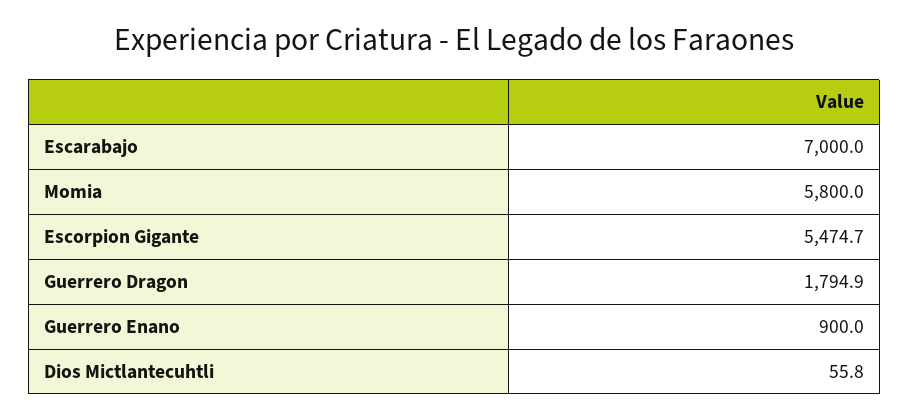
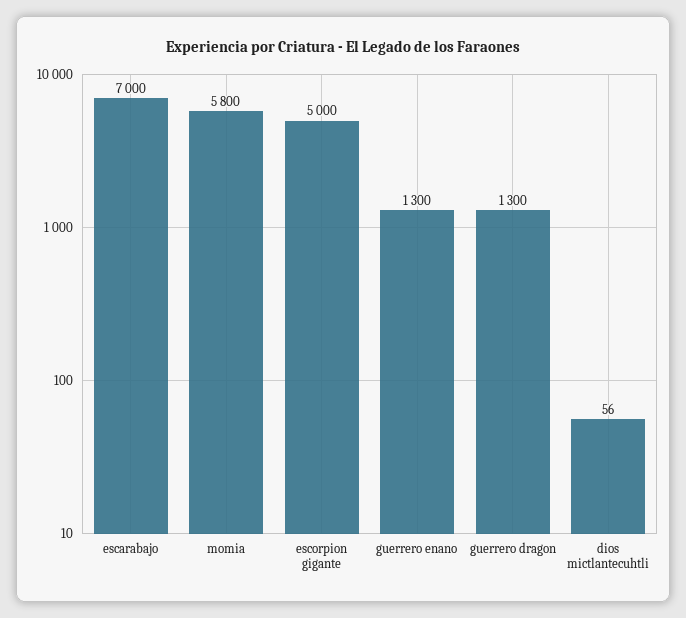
  {
    "Escarabajo": 7000,
    "Momia": 5800,
-   "Escorpion Gigante": 5474.7,
+   "Escorpion Gigante": 5000,
-   "Guerrero Dragon": 1794.9,
+   "Guerrero Dragon": 1300,
-   "Guerrero Enano": 900,
+   "Guerrero Enano": 1300,
    "Dios Mictlantecuhtli": 55.8
  }

